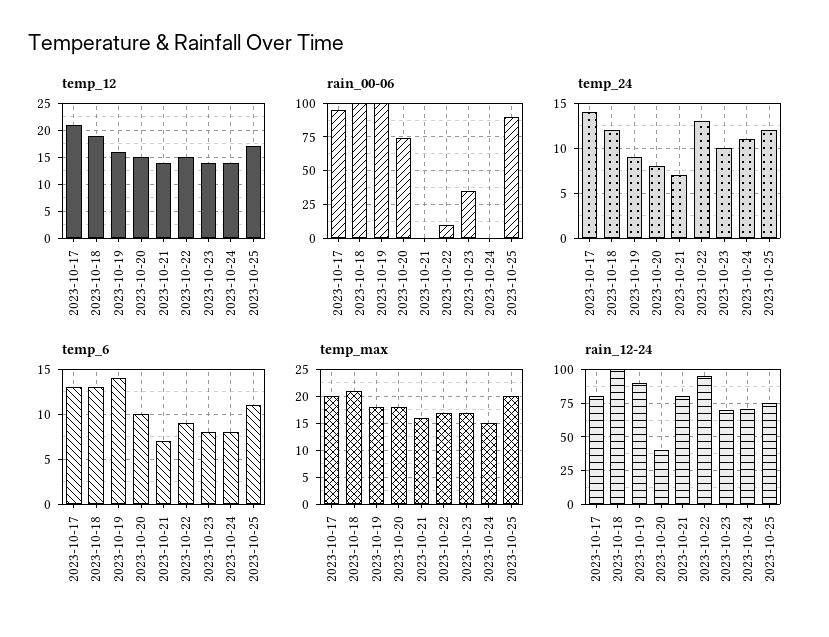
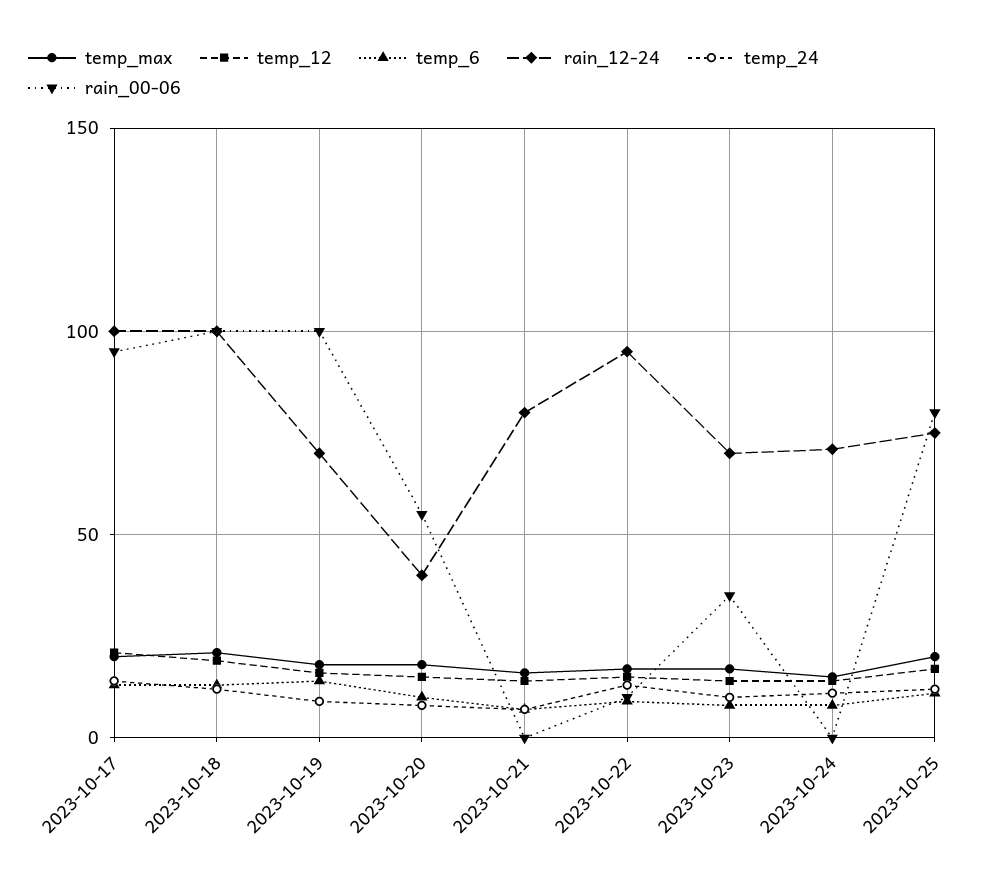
  {
    "temp_12": {
      "2023-10-17": 20,
      "2023-10-18": 20,
      "2023-10-19": 15,
      "2023-10-20": 15,
      "2023-10-21": 15,
      "2023-10-22": 15,
      "2023-10-23": 15,
      "2023-10-24": 15,
      "2023-10-25": 15
    },
    "rain_00-06": {
      "2023-10-17": 95,
      "2023-10-18": 100,
      "2023-10-19": 100,
-     "2023-10-20": 75,
+     "2023-10-20": 55,
      "2023-10-21": 0,
      "2023-10-22": 10,
      "2023-10-23": 35,
      "2023-10-24": 0,
-     "2023-10-25": 90
+     "2023-10-25": 80
    },
    "temp_24": {
      "2023-10-17": 14,
      "2023-10-18": 12,
      "2023-10-19": 9,
      "2023-10-20": 8,
      "2023-10-21": 7,
      "2023-10-22": 13,
      "2023-10-23": 10,
      "2023-10-24": 11,
      "2023-10-25": 12
    },
    "temp_6": {
      "2023-10-17": 13,
      "2023-10-18": 13,
      "2023-10-19": 14,
      "2023-10-20": 10,
      "2023-10-21": 7,
      "2023-10-22": 9,
      "2023-10-23": 8,
      "2023-10-24": 8,
      "2023-10-25": 11
    },
    "temp_max": {
      "2023-10-17": 20,
      "2023-10-18": 20,
      "2023-10-19": 20,
      "2023-10-20": 20,
      "2023-10-21": 15,
      "2023-10-22": 15,
      "2023-10-23": 15,
      "2023-10-24": 15,
      "2023-10-25": 20
    },
    "rain_12-24": {
-     "2023-10-17": 80,
+     "2023-10-17": 100,
      "2023-10-18": 100,
-     "2023-10-19": 90,
+     "2023-10-19": 70,
      "2023-10-20": 40,
      "2023-10-21": 80,
      "2023-10-22": 95,
      "2023-10-23": 70,
      "2023-10-24": 70,
      "2023-10-25": 75
    }
  }

